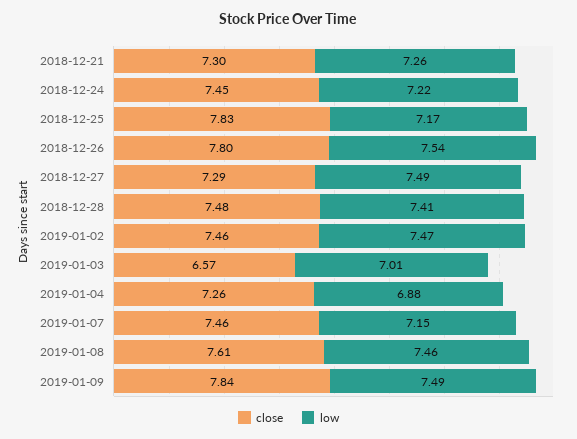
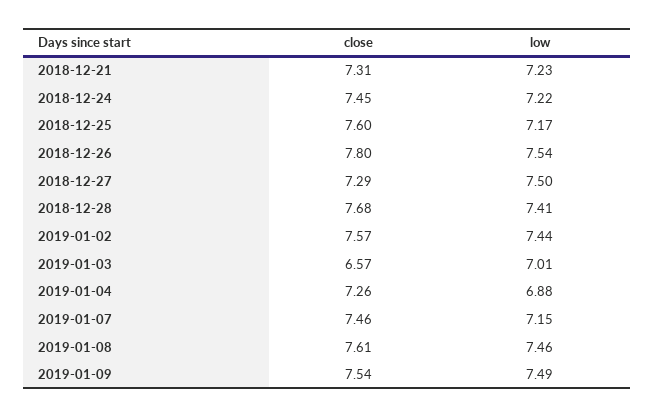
  {
    "close": {
-     "2018-12-21": 7.3,
+     "2018-12-21": 7.31,
      "2018-12-24": 7.45,
-     "2018-12-25": 7.83,
+     "2018-12-25": 7.6,
      "2018-12-26": 7.8,
      "2018-12-27": 7.29,
-     "2018-12-28": 7.48,
+     "2018-12-28": 7.68,
-     "2019-01-02": 7.46,
+     "2019-01-02": 7.57,
      "2019-01-03": 6.57,
      "2019-01-04": 7.26,
      "2019-01-07": 7.46,
      "2019-01-08": 7.61,
-     "2019-01-09": 7.84
+     "2019-01-09": 7.54
    },
    "low": {
-     "2018-12-21": 7.26,
+     "2018-12-21": 7.23,
      "2018-12-24": 7.22,
      "2018-12-25": 7.17,
      "2018-12-26": 7.54,
-     "2018-12-27": 7.49,
+     "2018-12-27": 7.5,
      "2018-12-28": 7.41,
-     "2019-01-02": 7.47,
+     "2019-01-02": 7.44,
      "2019-01-03": 7.01,
      "2019-01-04": 6.88,
      "2019-01-07": 7.15,
      "2019-01-08": 7.46,
      "2019-01-09": 7.49
    }
  }

